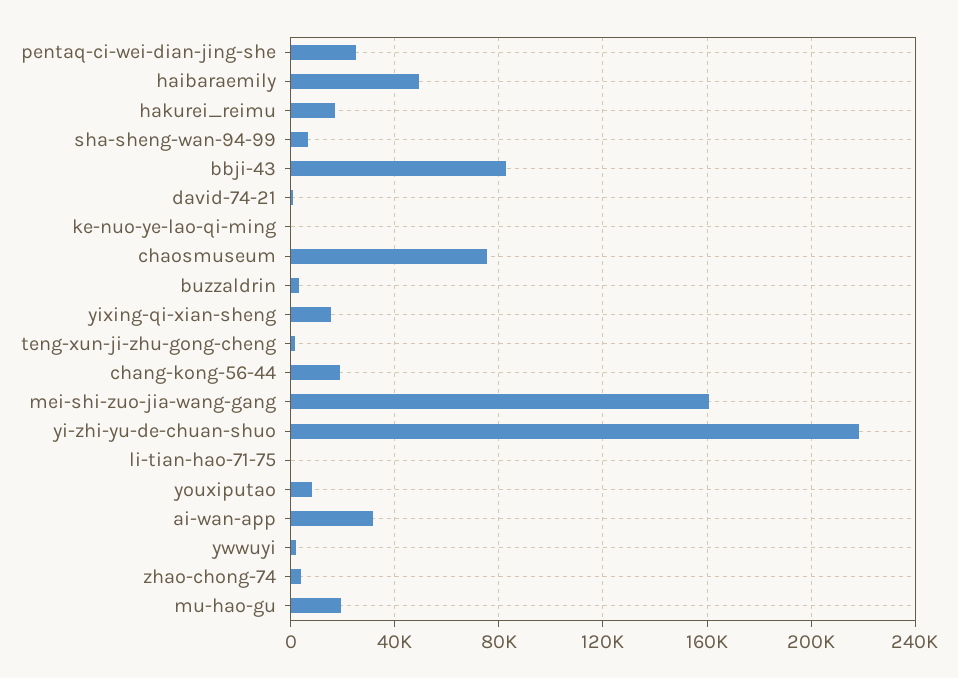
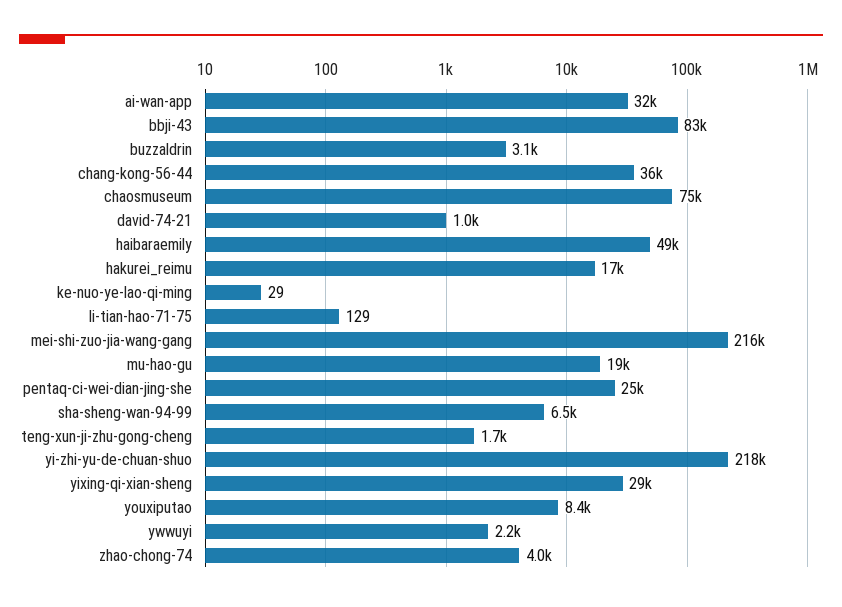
  {
    "pentaq-ci-wei-dian-jing-she": 25000,
    "haibaraemily": 49000,
    "hakurei_reimu": 17000,
    "sha-sheng-wan-94-99": 6500,
    "bbji-43": 83000,
    "david-74-21": 1000,
    "ke-nuo-ye-lao-qi-ming": 29,
    "chaosmuseum": 75000,
    "buzzaldrin": 3100,
-   "yixing-qi-xian-sheng": 15000,
+   "yixing-qi-xian-sheng": 29000,
    "teng-xun-ji-zhu-gong-cheng": 1700,
-   "chang-kong-56-44": 20000,
+   "chang-kong-56-44": 36000,
-   "mei-shi-zuo-jia-wang-gang": 160000,
+   "mei-shi-zuo-jia-wang-gang": 216000,
    "yi-zhi-yu-de-chuan-shuo": 218000,
    "li-tian-hao-71-75": 129,
    "youxiputao": 8400,
    "ai-wan-app": 32000,
    "ywwuyi": 2200,
    "zhao-chong-74": 4000,
    "mu-hao-gu": 19000
  }

